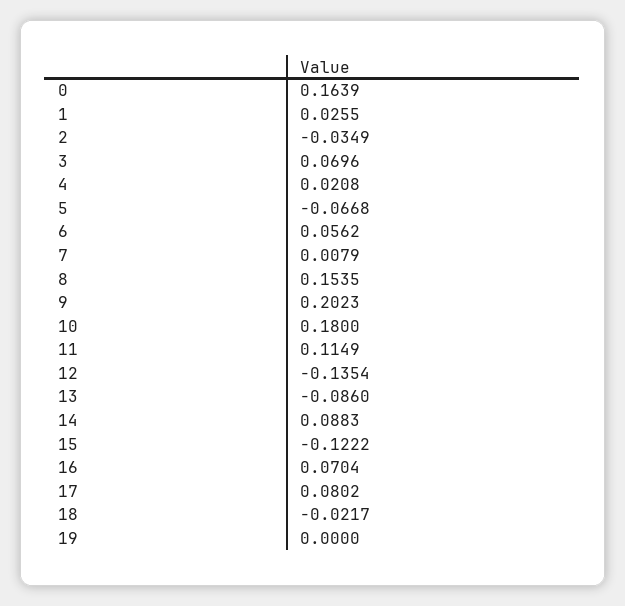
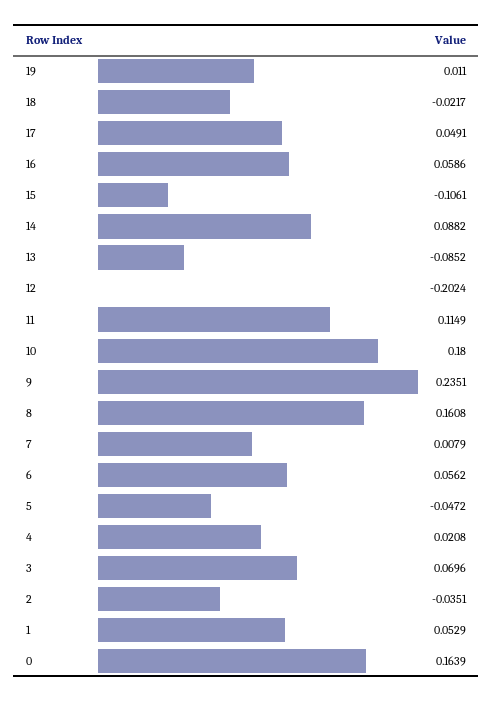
  {
    "0": 0.1639,
-   "1": 0.0255,
+   "1": 0.0529,
-   "2": -0.0349,
+   "2": -0.0351,
    "3": 0.0696,
    "4": 0.0208,
-   "5": -0.0668,
+   "5": -0.0472,
    "6": 0.0562,
    "7": 0.0079,
-   "8": 0.1535,
+   "8": 0.1608,
-   "9": 0.2023,
+   "9": 0.2351,
    "10": 0.18,
    "11": 0.1149,
-   "12": -0.1354,
+   "12": -0.2024,
-   "13": -0.086,
+   "13": -0.0852,
-   "14": 0.0883,
+   "14": 0.0882,
-   "15": -0.1222,
+   "15": -0.1061,
-   "16": 0.0704,
+   "16": 0.0586,
-   "17": 0.0802,
+   "17": 0.0491,
    "18": -0.0217,
-   "19": 0
+   "19": 0.011
  }

